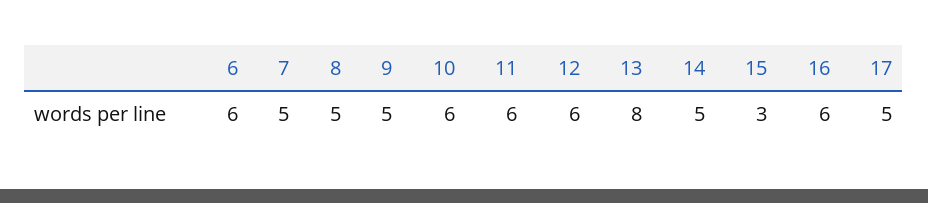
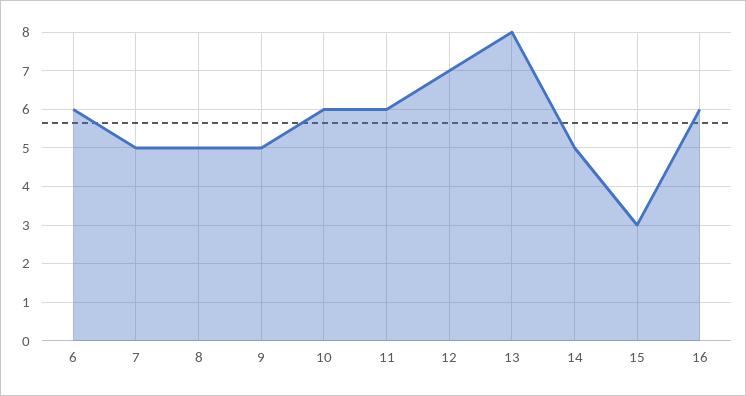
  {
    "6": 6,
    "7": 5,
    "8": 5,
    "9": 5,
    "10": 6,
    "11": 6,
-   "12": 6,
+   "12": 7,
    "13": 8,
    "14": 5,
    "15": 3,
-   "16": 6,
+   "16": 6
-   "17": 5
  }

